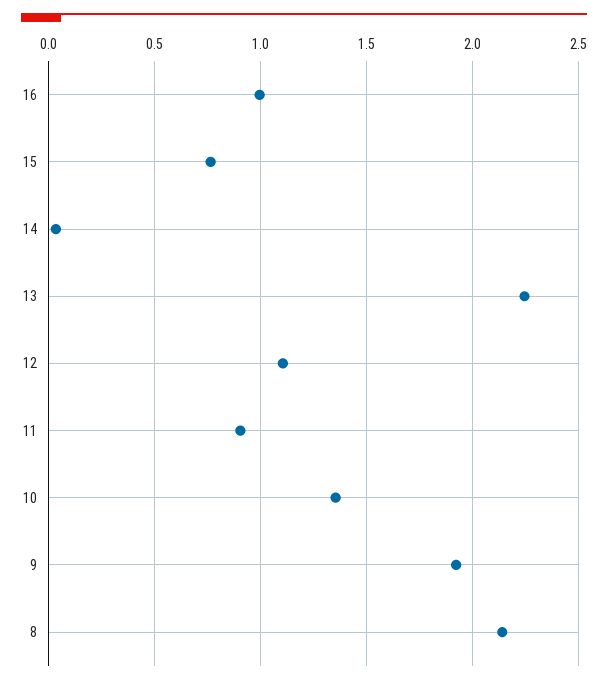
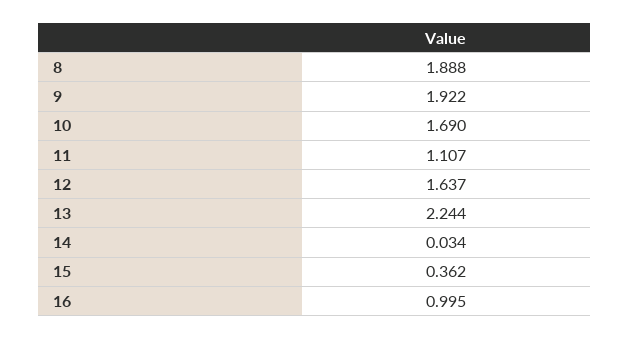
  {
    "16": 0.995,
-   "15": 0.75,
+   "15": 0.362,
    "14": 0.034,
    "13": 2.244,
-   "12": 1.1,
+   "12": 1.637,
-   "11": 0.9,
+   "11": 1.107,
-   "10": 1.35,
+   "10": 1.69,
    "9": 1.922,
-   "8": 2.15
+   "8": 1.888
  }

